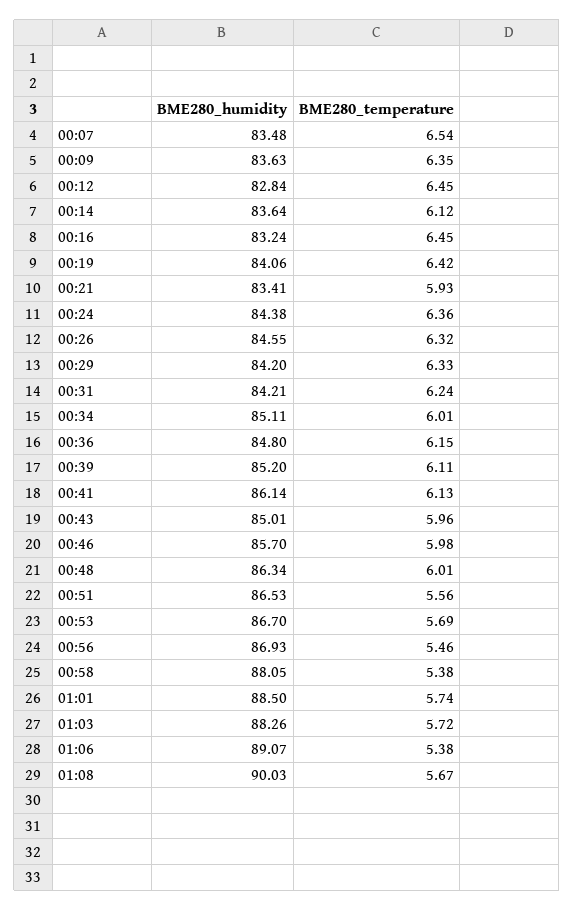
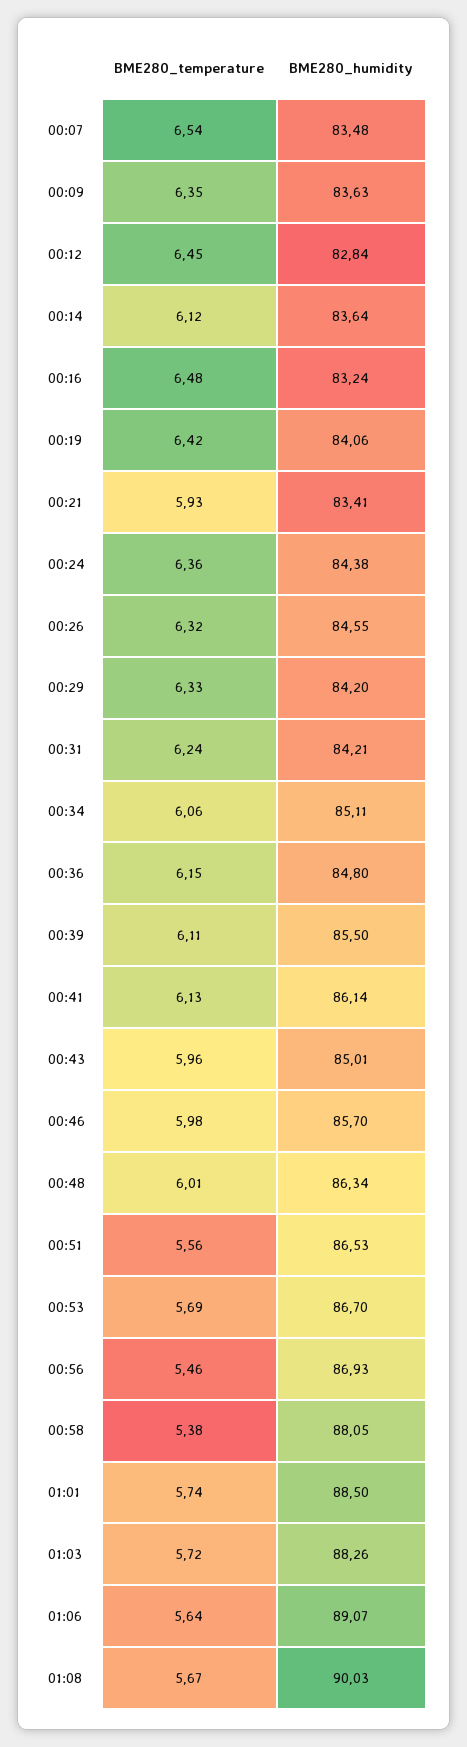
  {
    "BME280_humidity": {
      "00:07": 83.48,
      "00:09": 83.63,
      "00:12": 82.84,
      "00:14": 83.64,
      "00:16": 83.24,
      "00:19": 84.06,
      "00:21": 83.41,
      "00:24": 84.38,
      "00:26": 84.55,
      "00:29": 84.2,
      "00:31": 84.21,
      "00:34": 85.11,
      "00:36": 84.8,
-     "00:39": 85.2,
+     "00:39": 85.5,
      "00:41": 86.14,
      "00:43": 85.01,
      "00:46": 85.7,
      "00:48": 86.34,
      "00:51": 86.53,
      "00:53": 86.7,
      "00:56": 86.93,
      "00:58": 88.05,
      "01:01": 88.5,
      "01:03": 88.26,
      "01:06": 89.07,
      "01:08": 90.03
    },
    "BME280_temperature": {
      "00:07": 6.54,
      "00:09": 6.35,
      "00:12": 6.45,
      "00:14": 6.12,
-     "00:16": 6.45,
+     "00:16": 6.48,
      "00:19": 6.42,
      "00:21": 5.93,
      "00:24": 6.36,
      "00:26": 6.32,
      "00:29": 6.33,
      "00:31": 6.24,
-     "00:34": 6.01,
+     "00:34": 6.06,
      "00:36": 6.15,
      "00:39": 6.11,
      "00:41": 6.13,
      "00:43": 5.96,
      "00:46": 5.98,
      "00:48": 6.01,
      "00:51": 5.56,
      "00:53": 5.69,
      "00:56": 5.46,
      "00:58": 5.38,
      "01:01": 5.74,
      "01:03": 5.72,
-     "01:06": 5.38,
+     "01:06": 5.64,
      "01:08": 5.67
    }
  }

